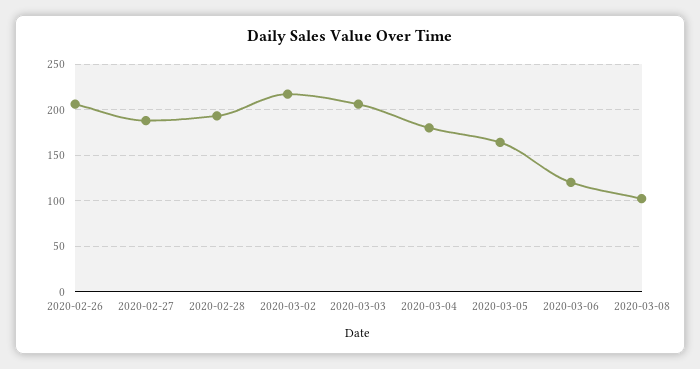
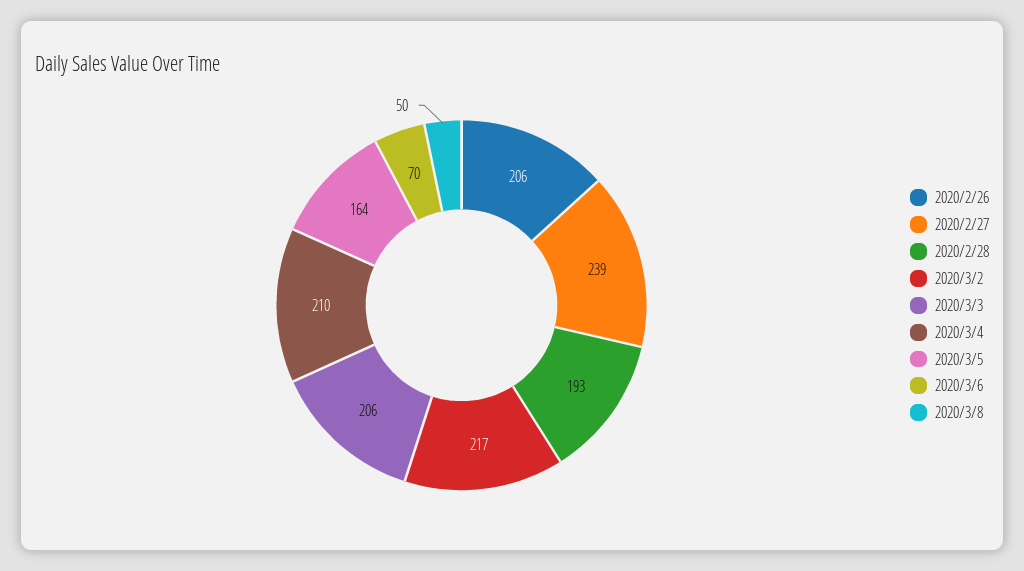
  {
    "2020-02-26": 206,
-   "2020-02-27": 190,
+   "2020-02-27": 239,
    "2020-02-28": 193,
    "2020-03-02": 217,
    "2020-03-03": 206,
-   "2020-03-04": 180,
+   "2020-03-04": 210,
    "2020-03-05": 164,
-   "2020-03-06": 120,
+   "2020-03-06": 70,
-   "2020-03-08": 100
+   "2020-03-08": 50
  }

